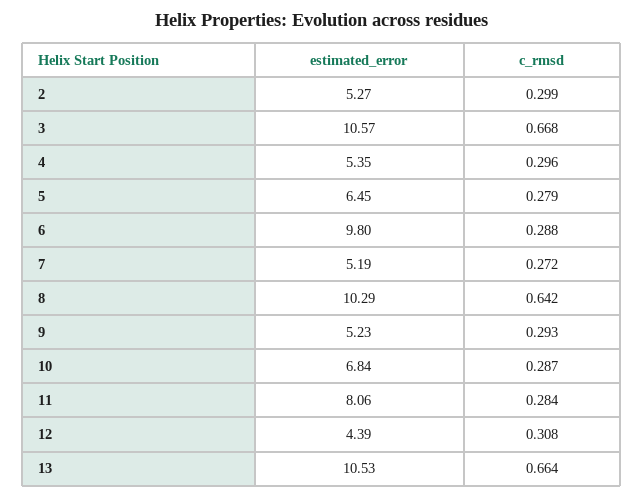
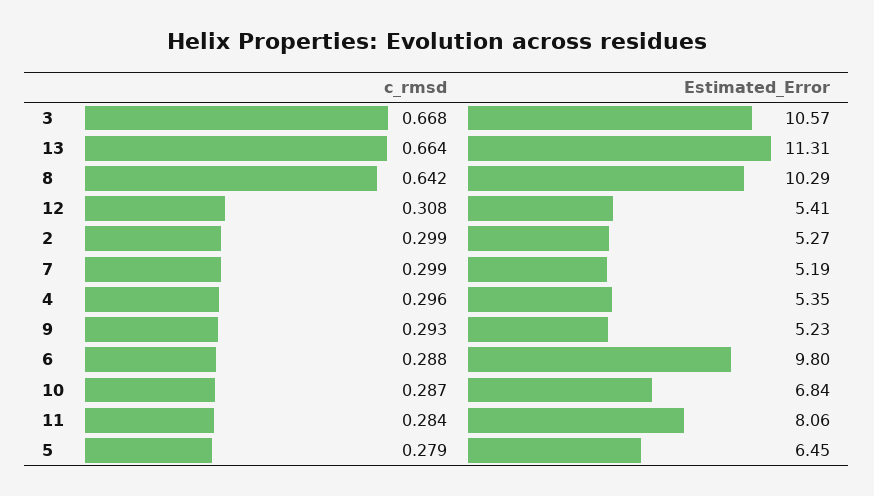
  {
    "estimated_error": {
      "2": 5.27,
      "3": 10.57,
      "4": 5.35,
      "5": 6.45,
      "6": 9.8,
      "7": 5.19,
      "8": 10.29,
      "9": 5.23,
      "10": 6.84,
      "11": 8.06,
-     "12": 4.39,
+     "12": 5.41,
-     "13": 10.53
+     "13": 11.31
    },
    "c_rmsd": {
      "2": 0.299,
      "3": 0.668,
      "4": 0.296,
      "5": 0.279,
      "6": 0.288,
-     "7": 0.272,
+     "7": 0.299,
      "8": 0.642,
      "9": 0.293,
      "10": 0.287,
      "11": 0.284,
      "12": 0.308,
      "13": 0.664
    }
  }

